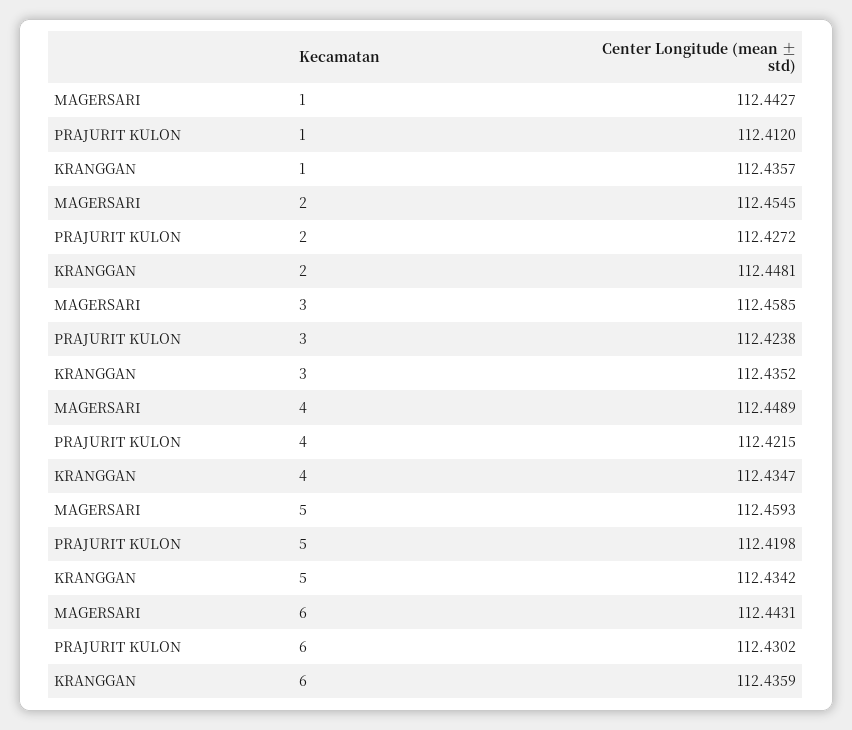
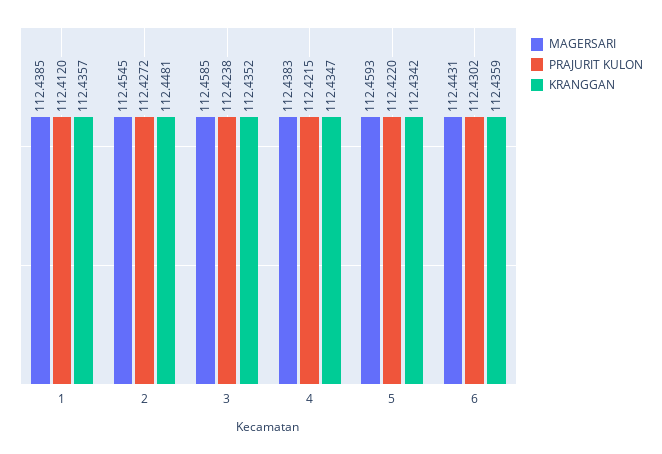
  {
    "MAGERSARI": {
-     "1": 112.4427,
+     "1": 112.4385,
      "2": 112.4545,
      "3": 112.4585,
-     "4": 112.4489,
+     "4": 112.4383,
      "5": 112.4593,
      "6": 112.4431
    },
    "PRAJURIT KULON": {
      "1": 112.412,
      "2": 112.4272,
      "3": 112.4238,
      "4": 112.4215,
-     "5": 112.4198,
+     "5": 112.422,
      "6": 112.4302
    },
    "KRANGGAN": {
      "1": 112.4357,
      "2": 112.4481,
      "3": 112.4352,
      "4": 112.4347,
      "5": 112.4342,
      "6": 112.4359
    }
  }

